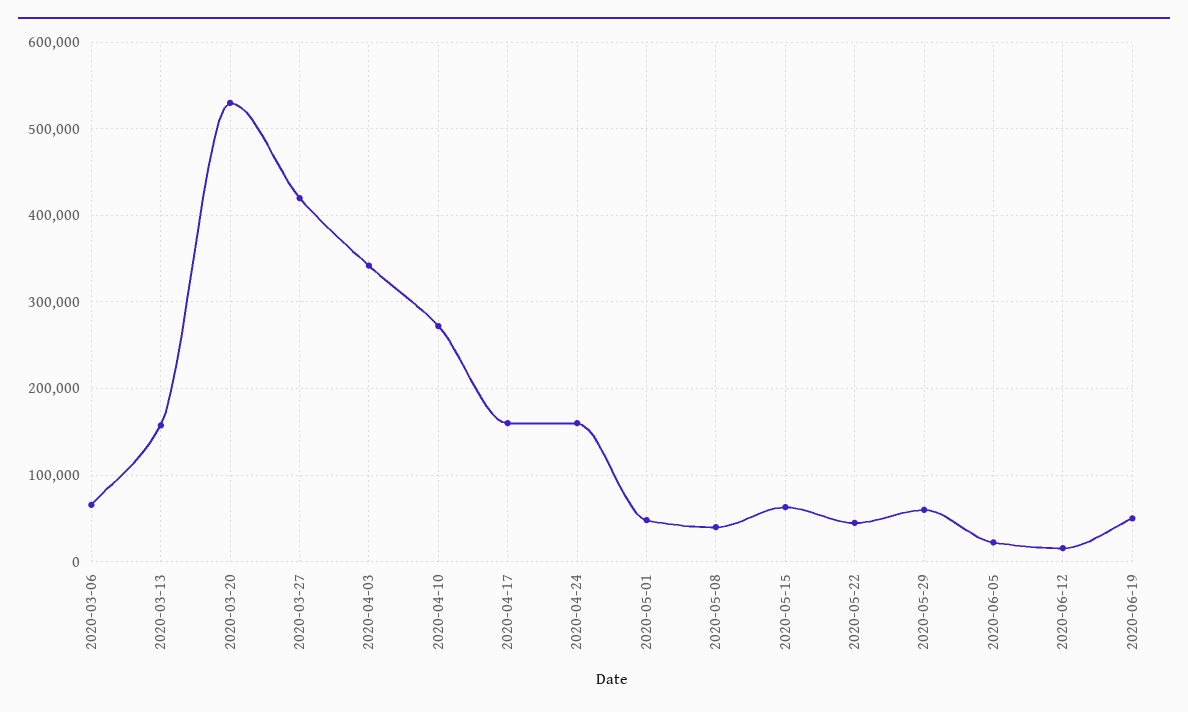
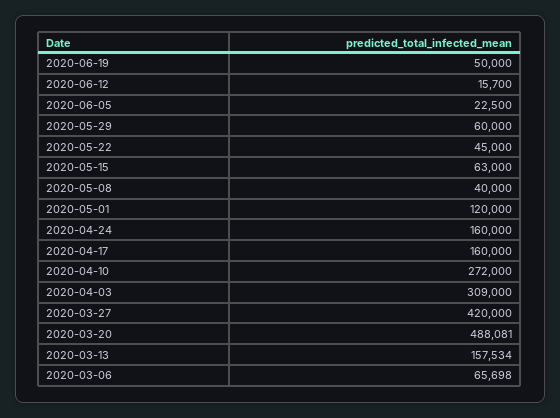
  {
    "2020-03-06": 65698,
    "2020-03-13": 157534,
-   "2020-03-20": 530000,
+   "2020-03-20": 488081,
    "2020-03-27": 420000,
-   "2020-04-03": 340000,
+   "2020-04-03": 309000,
    "2020-04-10": 272000,
    "2020-04-17": 160000,
    "2020-04-24": 160000,
-   "2020-05-01": 50000,
+   "2020-05-01": 120000,
    "2020-05-08": 40000,
    "2020-05-15": 63000,
    "2020-05-22": 45000,
    "2020-05-29": 60000,
    "2020-06-05": 22500,
    "2020-06-12": 15700,
    "2020-06-19": 50000
  }

